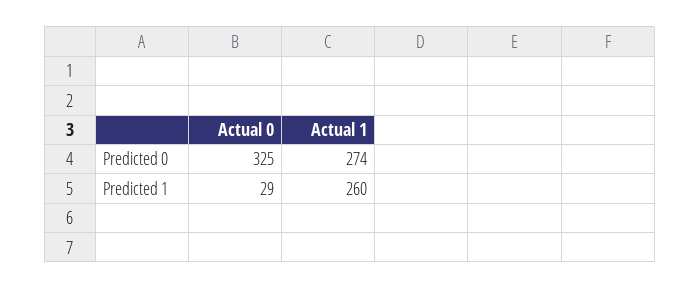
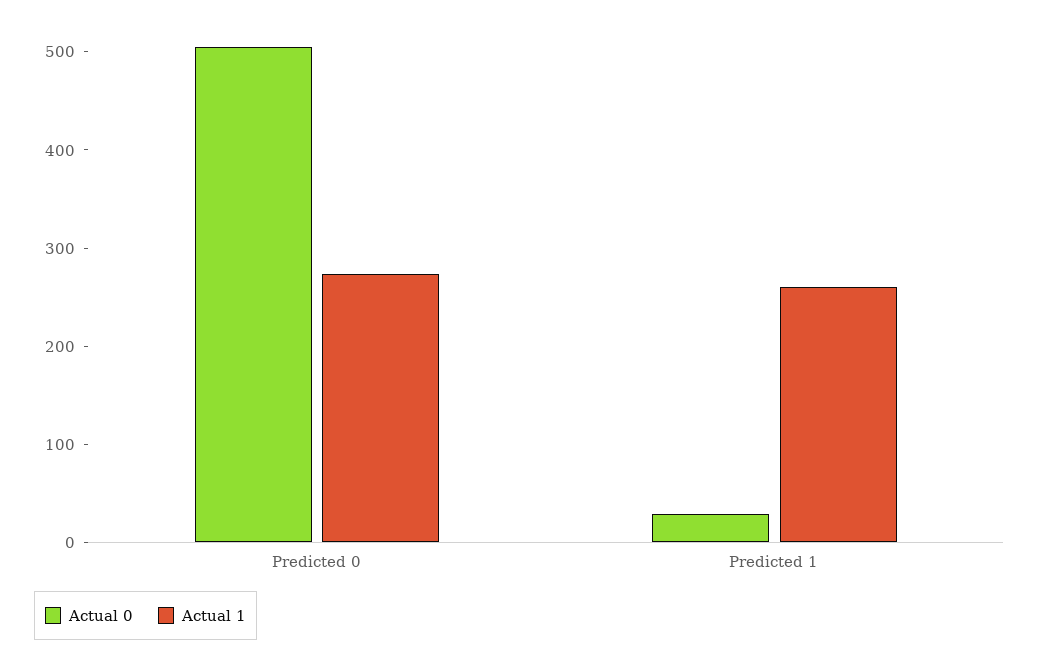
  {
    "Actual 0": {
-     "Predicted 0": 325,
+     "Predicted 0": 500,
      "Predicted 1": 29
    },
    "Actual 1": {
      "Predicted 0": 274,
      "Predicted 1": 260
    }
  }

